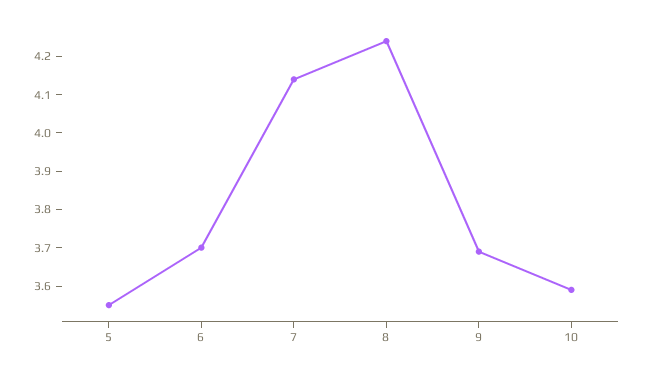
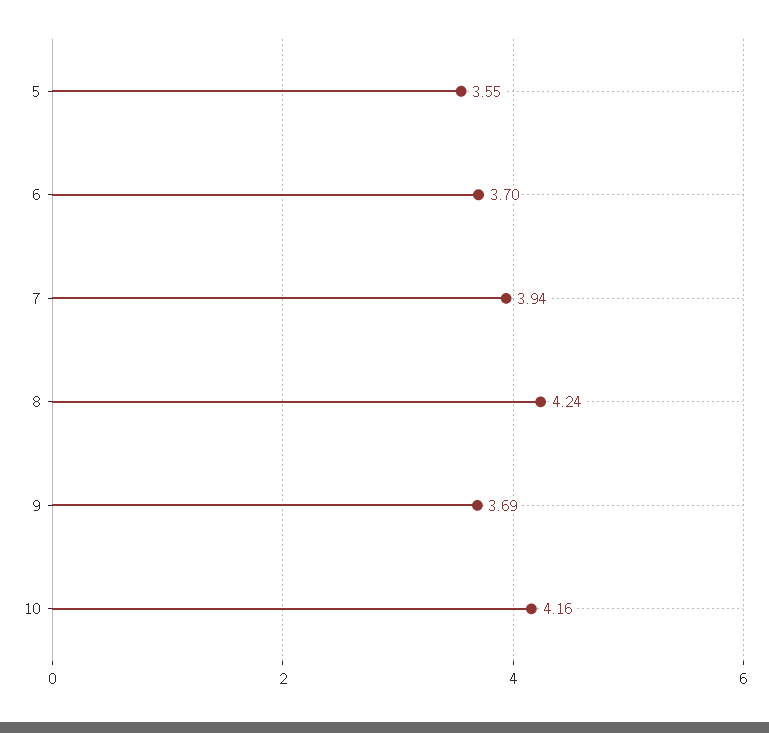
  {
    "5": 3.55,
    "6": 3.7,
-   "7": 4.15,
+   "7": 3.94,
    "8": 4.24,
    "9": 3.69,
-   "10": 3.6
+   "10": 4.16
  }

